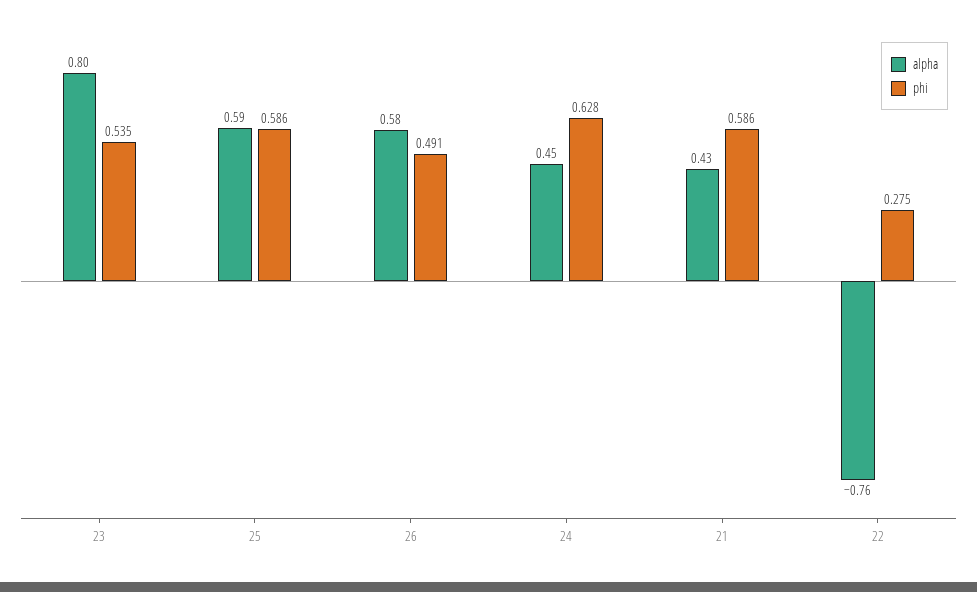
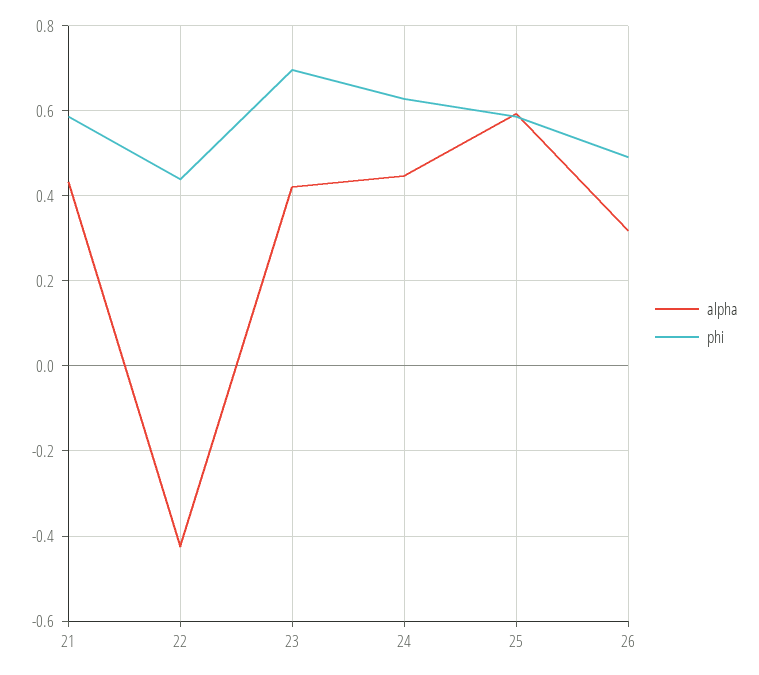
  {
    "alpha": {
-     "23": 0.8,
+     "23": 0.42,
      "25": 0.59,
-     "26": 0.58,
+     "26": 0.32,
      "24": 0.45,
      "21": 0.43,
-     "22": -0.76
+     "22": -0.42
    },
    "phi": {
-     "23": 0.535,
+     "23": 0.7,
      "25": 0.586,
      "26": 0.491,
      "24": 0.628,
      "21": 0.586,
-     "22": 0.275
+     "22": 0.44
    }
  }

